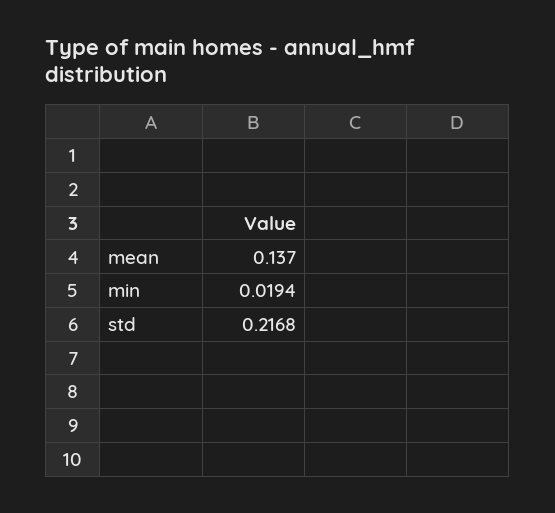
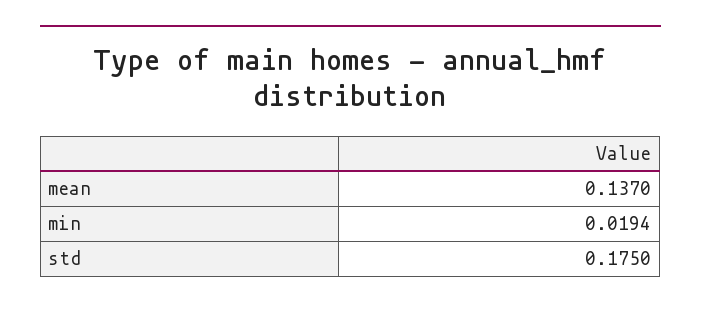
  {
    "mean": 0.137,
    "min": 0.0194,
-   "std": 0.2168
+   "std": 0.175
  }

